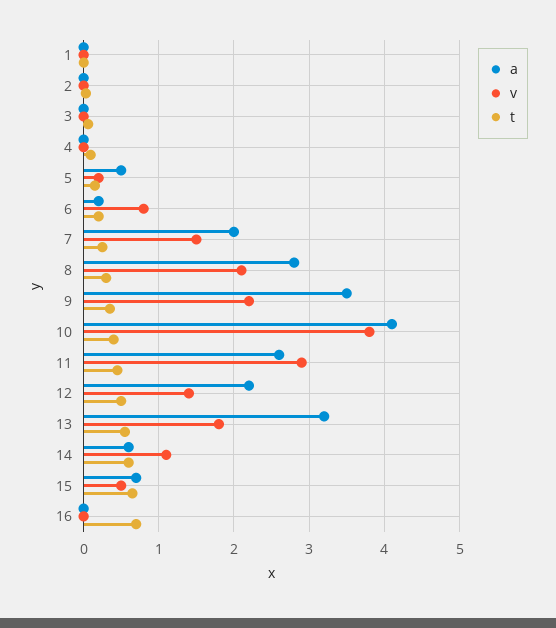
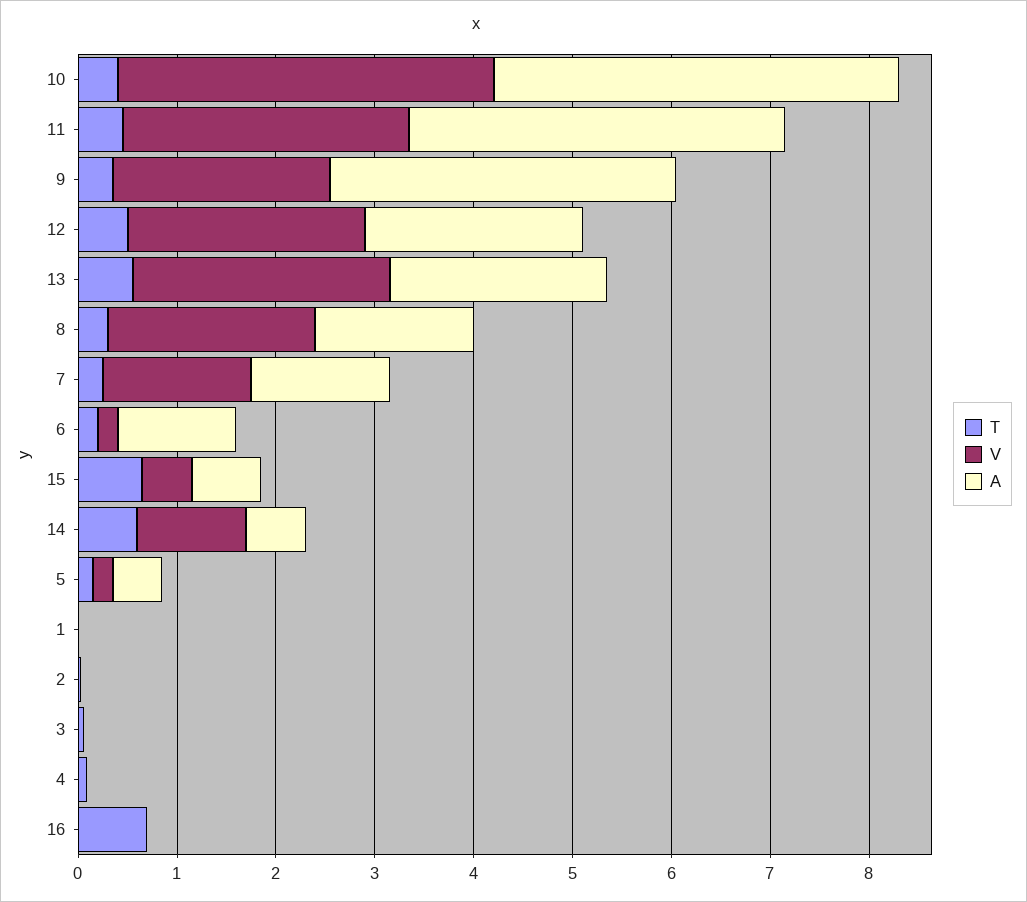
  {
    "a": {
      "1": 0,
      "2": 0,
      "3": 0,
      "4": 0,
      "5": 0.5,
-     "6": 0.2,
+     "6": 1.2,
-     "7": 2,
+     "7": 1.4,
-     "8": 2.8,
+     "8": 1.6,
      "9": 3.5,
      "10": 4.1,
-     "11": 2.6,
+     "11": 3.8,
      "12": 2.2,
-     "13": 3.2,
+     "13": 2.2,
      "14": 0.6,
      "15": 0.7,
      "16": 0
    },
    "v": {
      "1": 0,
      "2": 0,
      "3": 0,
      "4": 0,
      "5": 0.2,
-     "6": 0.8,
+     "6": 0.2,
      "7": 1.5,
      "8": 2.1,
      "9": 2.2,
      "10": 3.8,
      "11": 2.9,
-     "12": 1.4,
+     "12": 2.4,
-     "13": 1.8,
+     "13": 2.6,
      "14": 1.1,
      "15": 0.5,
      "16": 0
    },
    "t": {
      "1": 0,
      "2": 0,
      "3": 0.1,
      "4": 0.1,
      "5": 0.2,
      "6": 0.2,
      "7": 0.3,
      "8": 0.3,
      "9": 0.4,
      "10": 0.4,
      "11": 0.5,
      "12": 0.5,
      "13": 0.6,
      "14": 0.6,
      "15": 0.7,
      "16": 0.7
    }
  }

